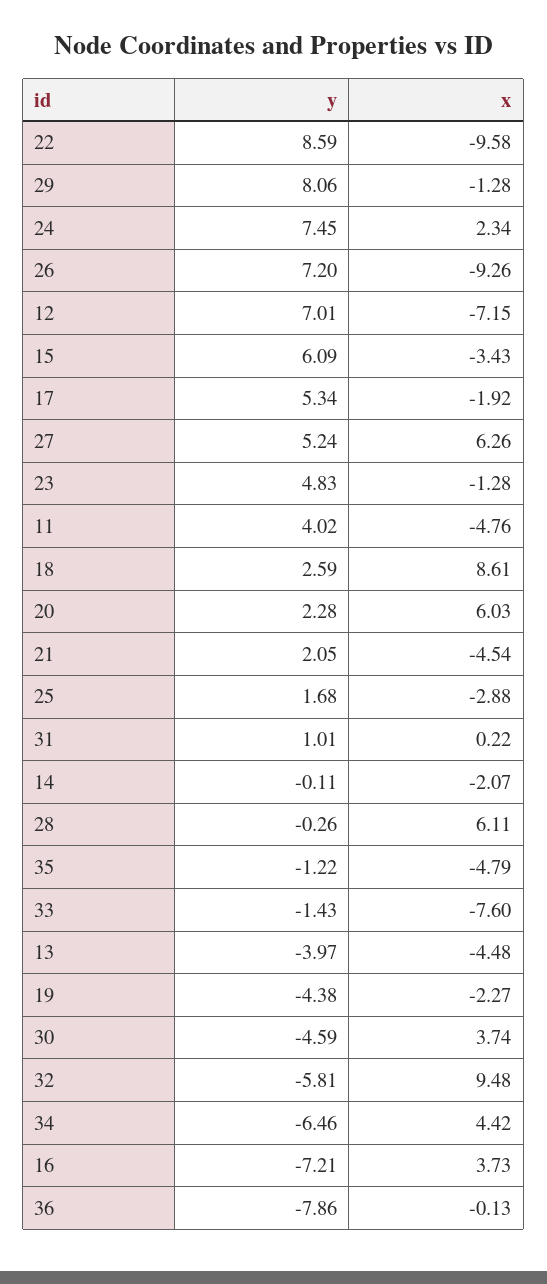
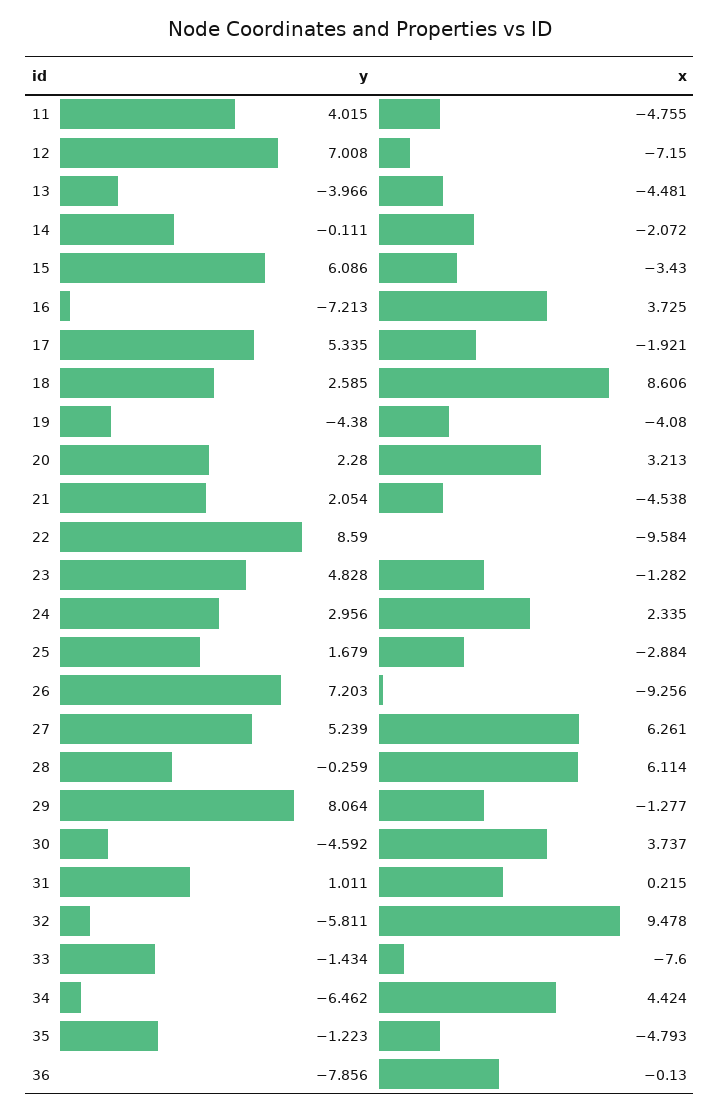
  {
    "y": {
      "22": 8.59,
      "29": 8.064,
-     "24": 7.45,
+     "24": 2.956,
      "26": 7.203,
      "12": 7.008,
      "15": 6.086,
      "17": 5.335,
      "27": 5.239,
      "23": 4.828,
      "11": 4.015,
      "18": 2.585,
      "20": 2.28,
      "21": 2.054,
      "25": 1.679,
      "31": 1.011,
      "14": -0.111,
      "28": -0.259,
      "35": -1.223,
      "33": -1.434,
      "13": -3.966,
      "19": -4.38,
      "30": -4.592,
      "32": -5.811,
      "34": -6.462,
      "16": -7.213,
      "36": -7.856
    },
    "x": {
      "22": -9.584,
      "29": -1.277,
      "24": 2.335,
      "26": -9.256,
      "12": -7.15,
      "15": -3.43,
      "17": -1.921,
      "27": 6.261,
      "23": -1.282,
      "11": -4.755,
      "18": 8.606,
-     "20": 6.03,
+     "20": 3.213,
      "21": -4.538,
      "25": -2.884,
      "31": 0.215,
      "14": -2.072,
      "28": 6.114,
      "35": -4.793,
      "33": -7.6,
      "13": -4.481,
-     "19": -2.27,
+     "19": -4.08,
      "30": 3.737,
      "32": 9.478,
      "34": 4.424,
      "16": 3.725,
      "36": -0.13
    }
  }

